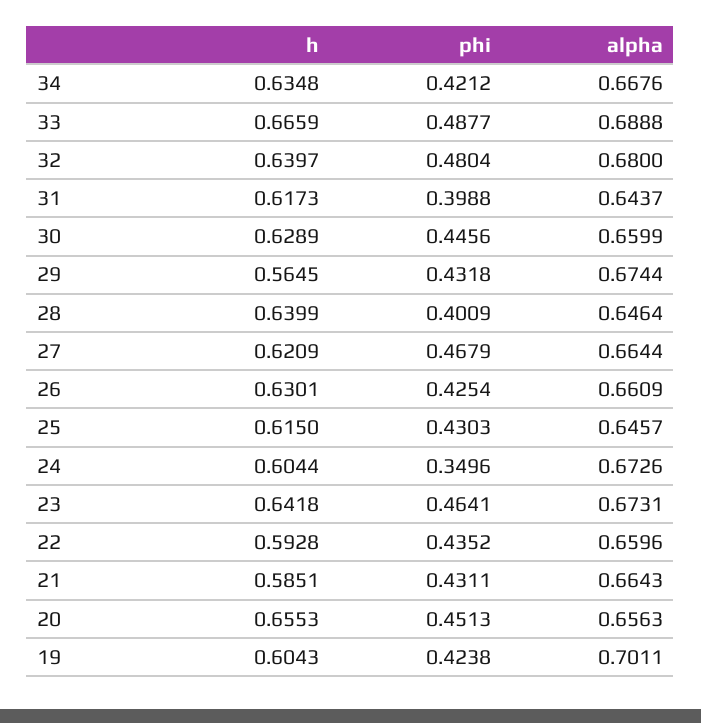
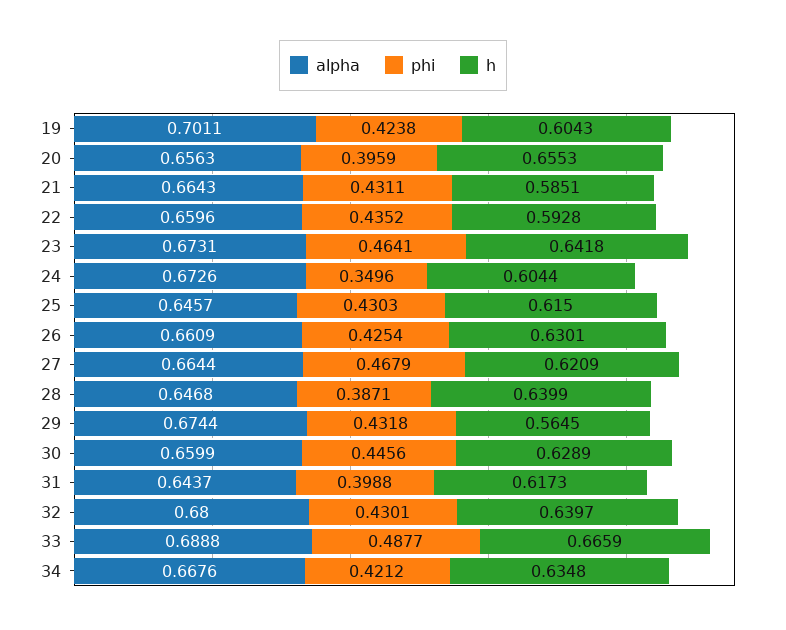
  {
    "h": {
      "34": 0.6348,
      "33": 0.6659,
      "32": 0.6397,
      "31": 0.6173,
      "30": 0.6289,
      "29": 0.5645,
      "28": 0.6399,
      "27": 0.6209,
      "26": 0.6301,
      "25": 0.615,
      "24": 0.6044,
      "23": 0.6418,
      "22": 0.5928,
      "21": 0.5851,
      "20": 0.6553,
      "19": 0.6043
    },
    "phi": {
      "34": 0.4212,
      "33": 0.4877,
-     "32": 0.4804,
+     "32": 0.4301,
      "31": 0.3988,
      "30": 0.4456,
      "29": 0.4318,
-     "28": 0.4009,
+     "28": 0.3871,
      "27": 0.4679,
      "26": 0.4254,
      "25": 0.4303,
      "24": 0.3496,
      "23": 0.4641,
      "22": 0.4352,
      "21": 0.4311,
-     "20": 0.4513,
+     "20": 0.3959,
      "19": 0.4238
    },
    "alpha": {
      "34": 0.6676,
      "33": 0.6888,
      "32": 0.68,
      "31": 0.6437,
      "30": 0.6599,
      "29": 0.6744,
-     "28": 0.6464,
+     "28": 0.6468,
      "27": 0.6644,
      "26": 0.6609,
      "25": 0.6457,
      "24": 0.6726,
      "23": 0.6731,
      "22": 0.6596,
      "21": 0.6643,
      "20": 0.6563,
      "19": 0.7011
    }
  }

